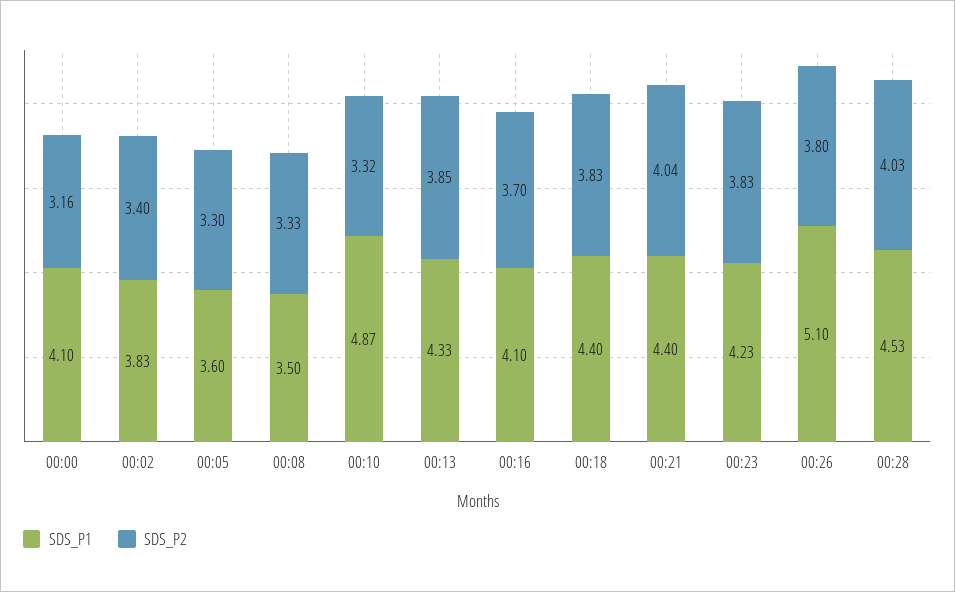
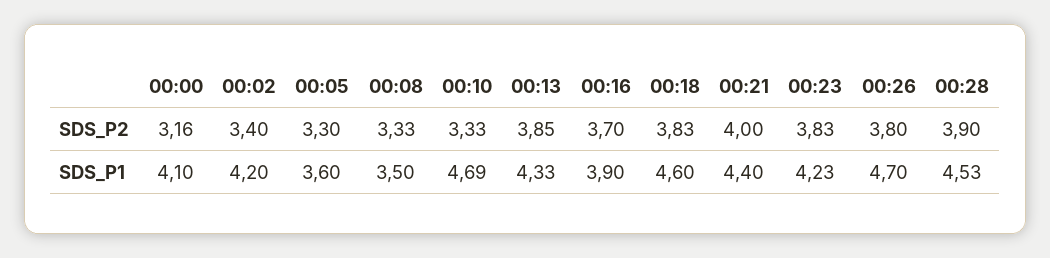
  {
    "SDS_P1": {
      "00:00": 4.1,
-     "00:02": 3.83,
+     "00:02": 4.2,
      "00:05": 3.6,
      "00:08": 3.5,
-     "00:10": 4.87,
+     "00:10": 4.69,
      "00:13": 4.33,
-     "00:16": 4.1,
+     "00:16": 3.9,
-     "00:18": 4.4,
+     "00:18": 4.6,
      "00:21": 4.4,
      "00:23": 4.23,
-     "00:26": 5.1,
+     "00:26": 4.7,
      "00:28": 4.53
    },
    "SDS_P2": {
      "00:00": 3.16,
      "00:02": 3.4,
      "00:05": 3.3,
      "00:08": 3.33,
-     "00:10": 3.32,
+     "00:10": 3.33,
      "00:13": 3.85,
      "00:16": 3.7,
      "00:18": 3.83,
-     "00:21": 4.04,
+     "00:21": 4,
      "00:23": 3.83,
      "00:26": 3.8,
-     "00:28": 4.03
+     "00:28": 3.9
    }
  }

